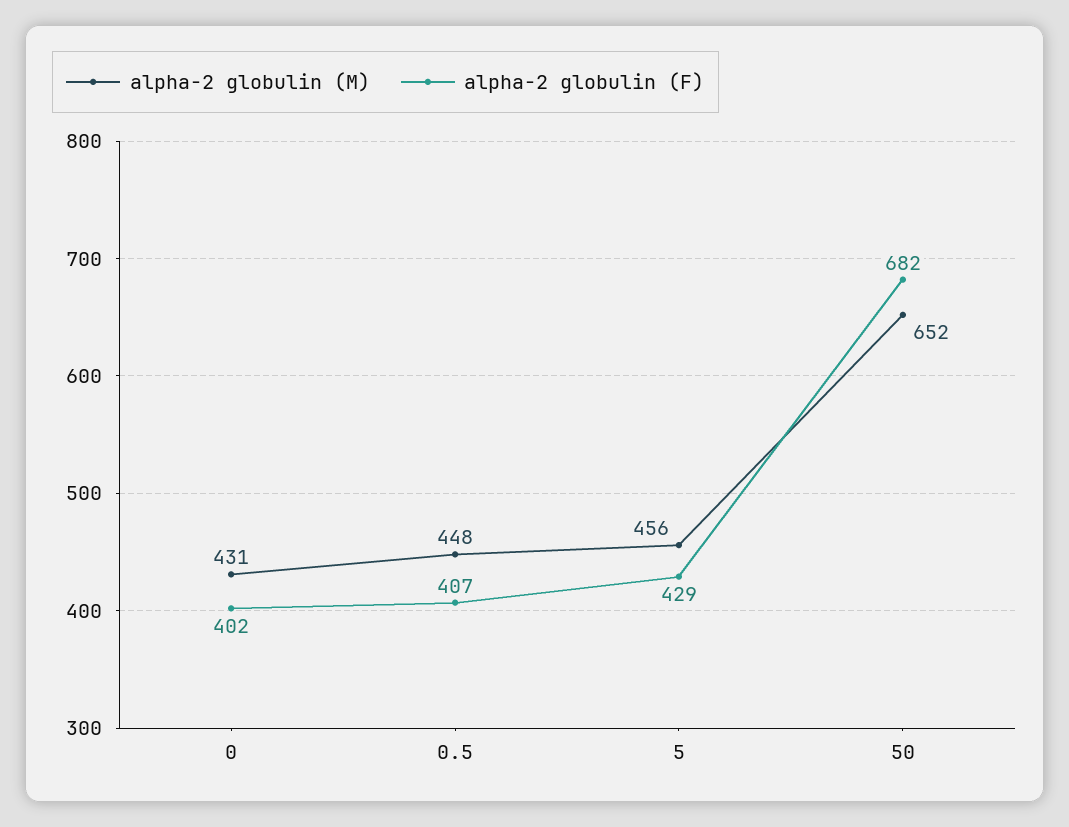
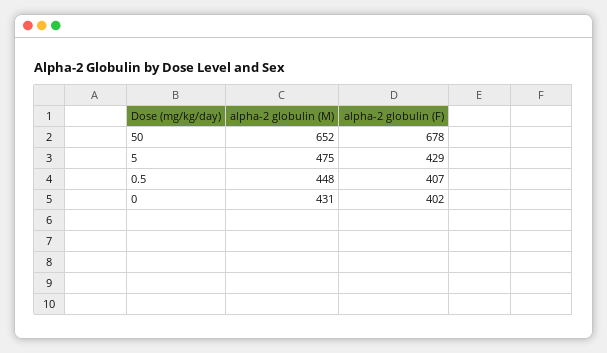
  {
    "alpha-2 globulin (M)": {
      "0": 431,
      "0.5": 448,
-     "5": 456,
+     "5": 475,
      "50": 652
    },
    "alpha-2 globulin (F)": {
      "0": 402,
      "0.5": 407,
      "5": 429,
-     "50": 682
+     "50": 678
    }
  }

